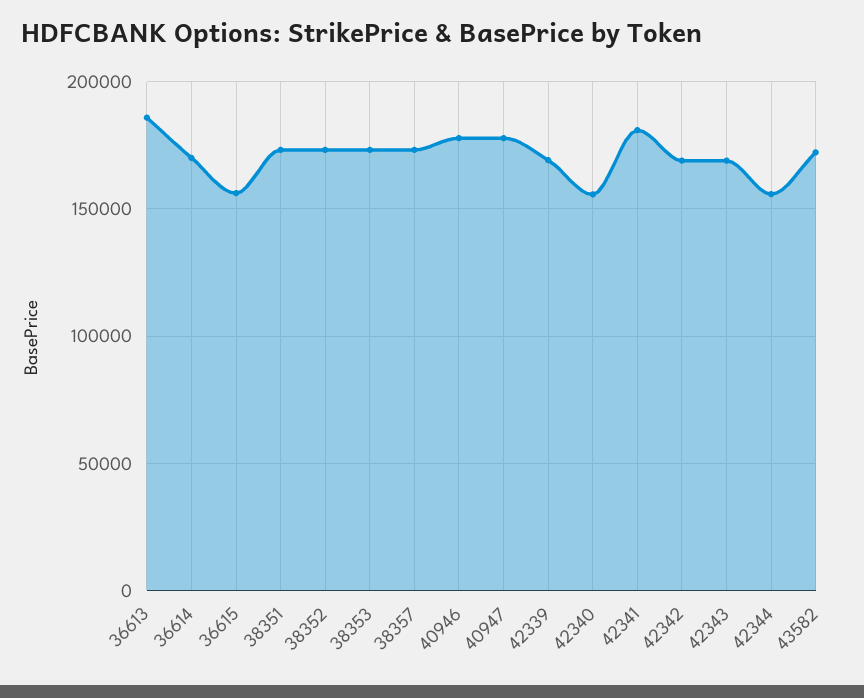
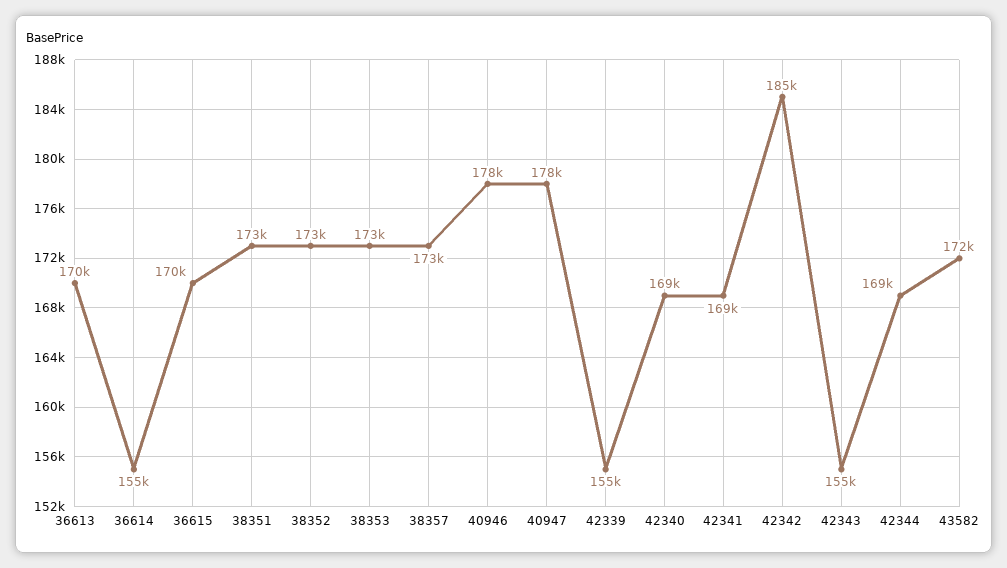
  {
-   "36613": 185000,
+   "36613": 170000,
-   "36614": 170000,
+   "36614": 155000,
-   "36615": 155000,
+   "36615": 170000,
    "38351": 173000,
    "38352": 173000,
    "38353": 173000,
    "38357": 173000,
    "40946": 178000,
    "40947": 178000,
-   "42339": 170000,
+   "42339": 155000,
-   "42340": 155000,
+   "42340": 169000,
-   "42341": 180000,
+   "42341": 169000,
-   "42342": 170000,
+   "42342": 185000,
-   "42343": 170000,
+   "42343": 155000,
-   "42344": 155000,
+   "42344": 169000,
    "43582": 172000
  }

